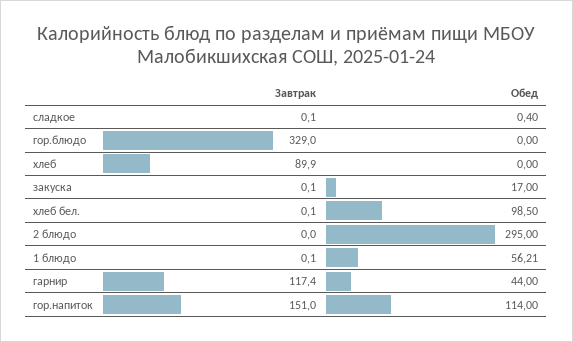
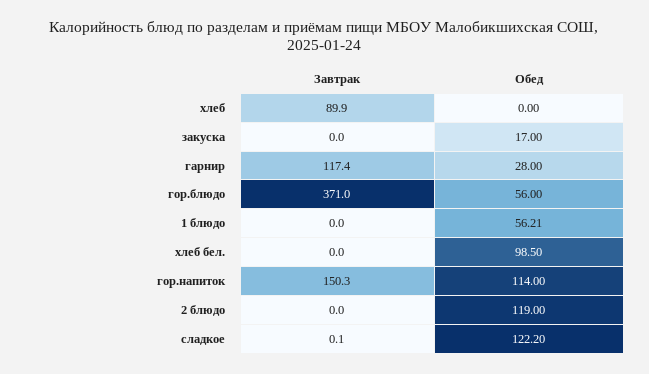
  {
    "Завтрак": {
      "сладкое": 0.1,
-     "гор.блюдо": 329,
+     "гор.блюдо": 371,
      "хлеб": 89.9,
-     "закуска": 0.1,
+     "закуска": 0,
-     "хлеб бел.": 0.1,
+     "хлеб бел.": 0,
      "2 блюдо": 0,
-     "1 блюдо": 0.1,
+     "1 блюдо": 0,
      "гарнир": 117.4,
-     "гор.напиток": 151
+     "гор.напиток": 150.3
    },
    "Обед": {
-     "сладкое": 0.4,
+     "сладкое": 122.2,
-     "гор.блюдо": 0,
+     "гор.блюдо": 56,
      "хлеб": 0,
      "закуска": 17,
      "хлеб бел.": 98.5,
-     "2 блюдо": 295,
+     "2 блюдо": 119,
      "1 блюдо": 56.21,
-     "гарнир": 44,
+     "гарнир": 28,
      "гор.напиток": 114
    }
  }

